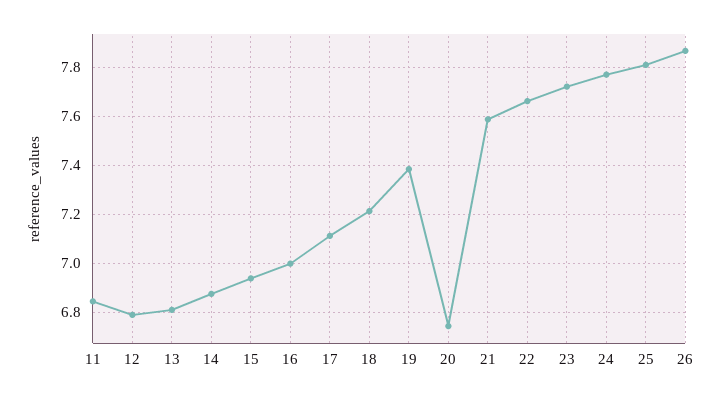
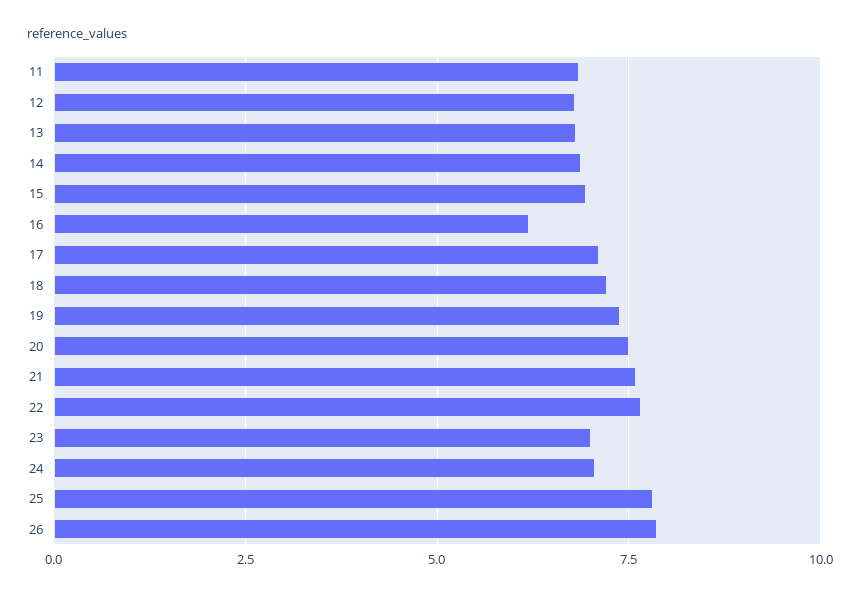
  {
    "11": 6.85,
    "12": 6.8,
    "13": 6.8,
    "14": 6.875,
    "15": 6.95,
-   "16": 7,
+   "16": 6.25,
    "17": 7.1,
    "18": 7.225,
    "19": 7.375,
-   "20": 6.75,
+   "20": 7.5,
    "21": 7.6,
    "22": 7.65,
-   "23": 7.725,
+   "23": 7,
-   "24": 7.775,
+   "24": 7,
    "25": 7.8,
    "26": 7.875
  }

